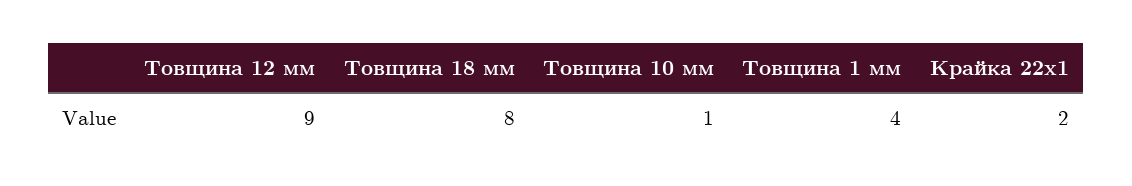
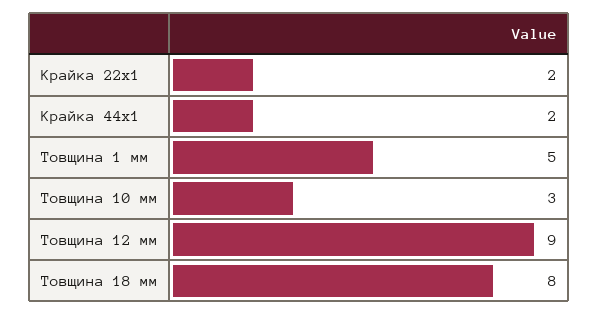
  {
    "Товщина 12 мм": 9,
    "Товщина 18 мм": 8,
-   "Товщина 10 мм": 1,
+   "Товщина 10 мм": 3,
-   "Товщина 1 мм": 4,
+   "Товщина 1 мм": 5,
-   "Крайка 22x1": 2
+   "Крайка 22x1": 2,
+   "Крайка 44x1": 2
  }

